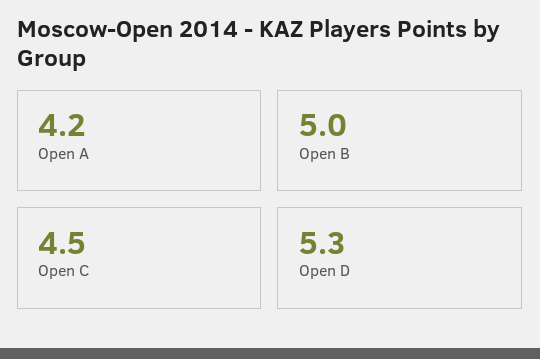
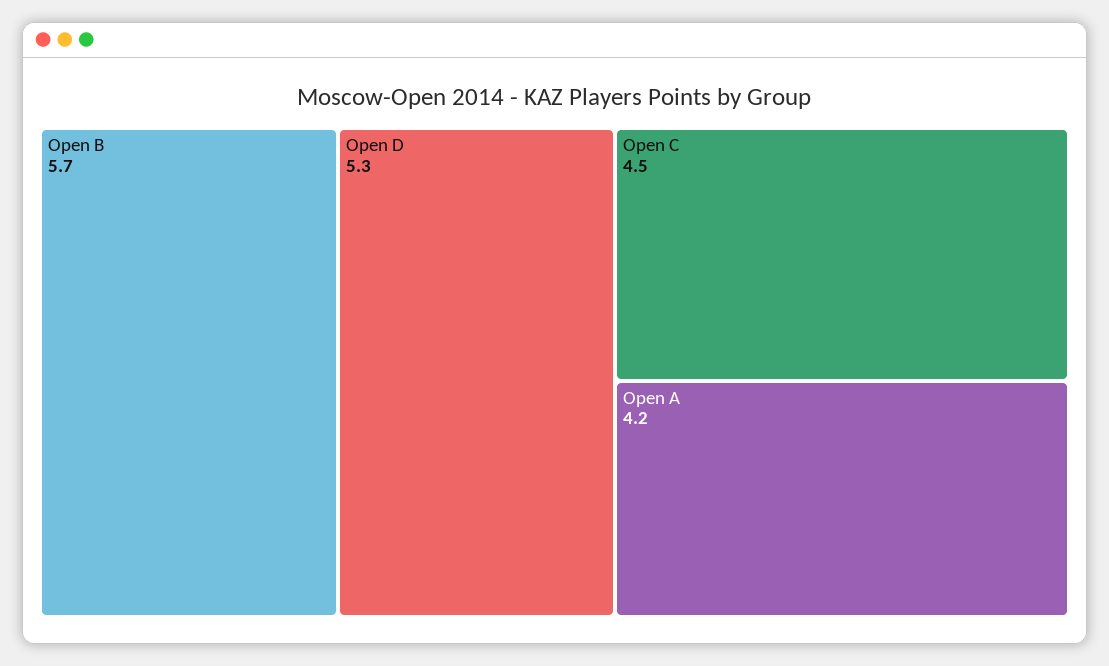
  {
    "Open A": 4.2,
-   "Open B": 5,
+   "Open B": 5.7,
    "Open C": 4.5,
    "Open D": 5.3
  }

